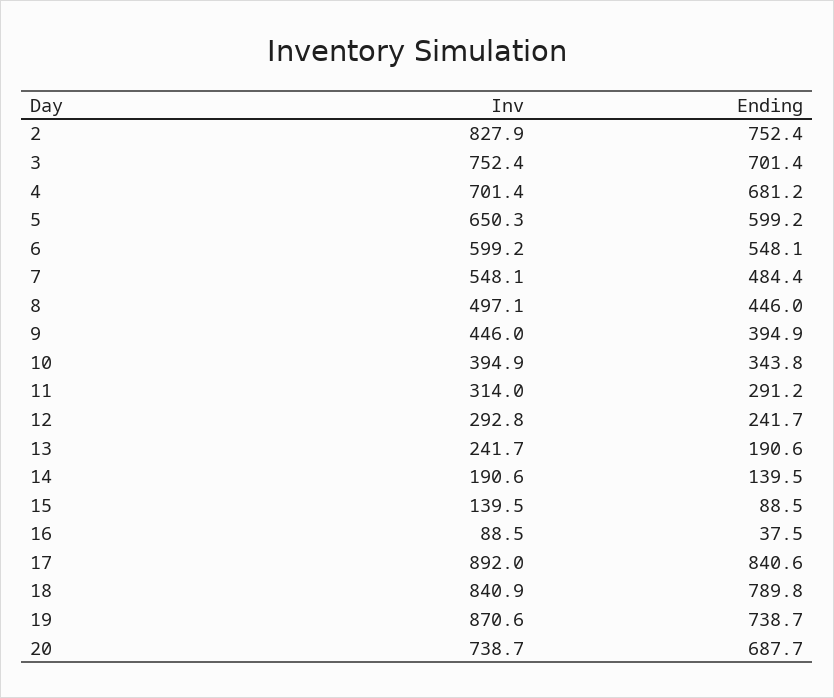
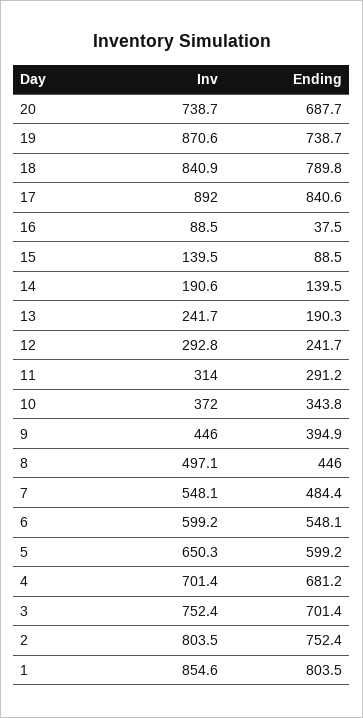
  {
    "Inv": {
-     "2": 827.9,
+     "2": 803.5,
      "3": 752.4,
      "4": 701.4,
      "5": 650.3,
      "6": 599.2,
      "7": 548.1,
      "8": 497.1,
      "9": 446,
-     "10": 394.9,
+     "10": 372,
      "11": 314,
      "12": 292.8,
      "13": 241.7,
      "14": 190.6,
      "15": 139.5,
      "16": 88.5,
      "17": 892,
      "18": 840.9,
      "19": 870.6,
-     "20": 738.7
+     "20": 738.7,
+     "1": 854.6
    },
    "Ending": {
      "2": 752.4,
      "3": 701.4,
      "4": 681.2,
      "5": 599.2,
      "6": 548.1,
      "7": 484.4,
      "8": 446,
      "9": 394.9,
      "10": 343.8,
      "11": 291.2,
      "12": 241.7,
-     "13": 190.6,
+     "13": 190.3,
      "14": 139.5,
      "15": 88.5,
      "16": 37.5,
      "17": 840.6,
      "18": 789.8,
      "19": 738.7,
-     "20": 687.7
+     "20": 687.7,
+     "1": 803.5
    }
  }

